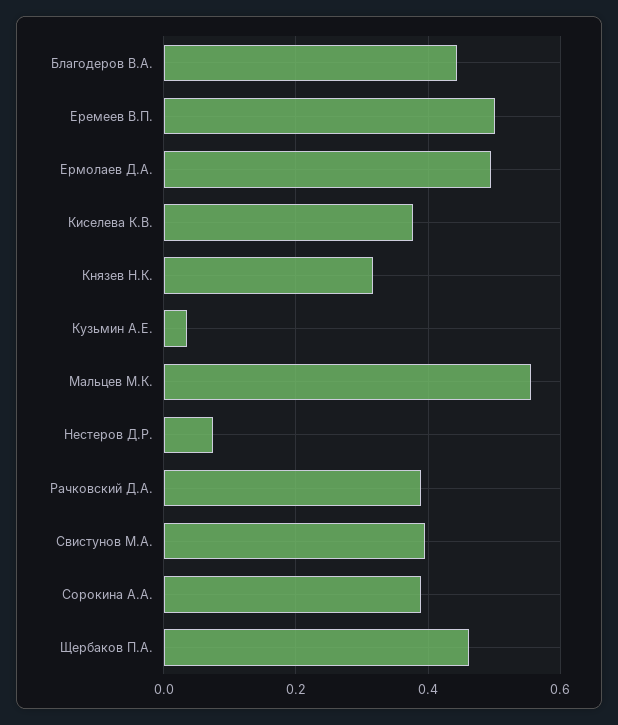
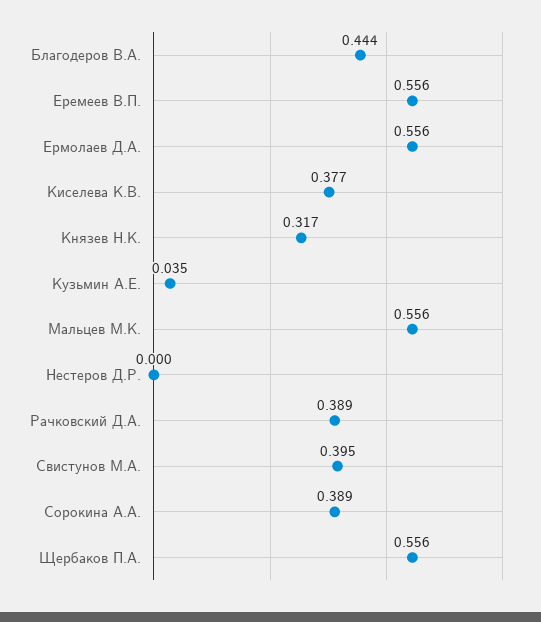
  {
    "Благодеров В.А.": 0.444,
-   "Еремеев В.П.": 0.5,
+   "Еремеев В.П.": 0.556,
-   "Ермолаев Д.А.": 0.5,
+   "Ермолаев Д.А.": 0.556,
    "Киселева К.В.": 0.377,
    "Князев Н.К.": 0.317,
    "Кузьмин А.Е.": 0.035,
    "Мальцев М.К.": 0.556,
-   "Нестеров Д.Р.": 0.08,
+   "Нестеров Д.Р.": 0,
    "Рачковский Д.А.": 0.389,
    "Свистунов М.А.": 0.395,
    "Сорокина А.А.": 0.389,
-   "Щербаков П.А.": 0.46
+   "Щербаков П.А.": 0.556
  }

